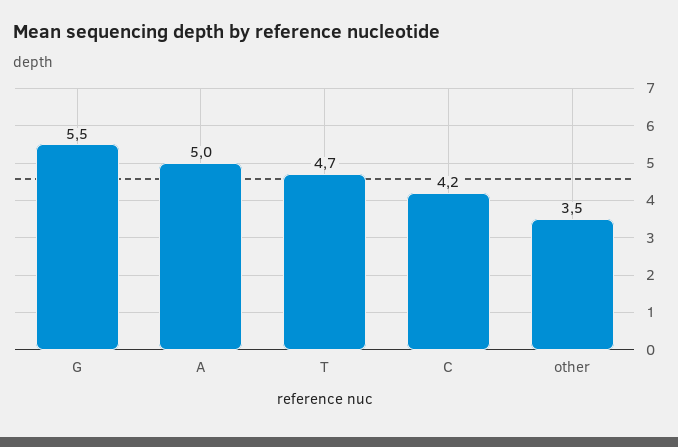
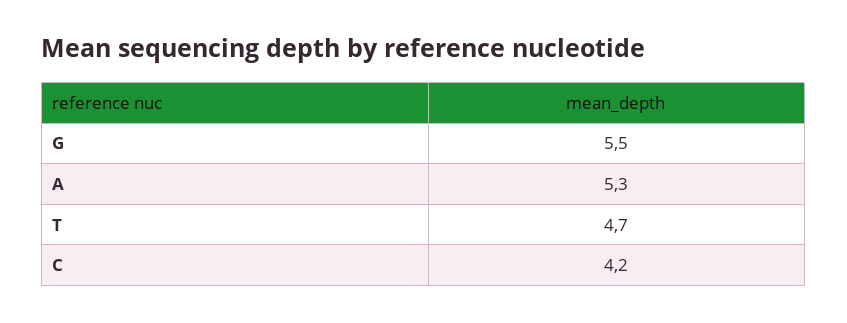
  {
    "G": 5.5,
-   "A": 5,
+   "A": 5.3,
    "T": 4.7,
-   "C": 4.2,
+   "C": 4.2
-   "other": 3.5
  }

